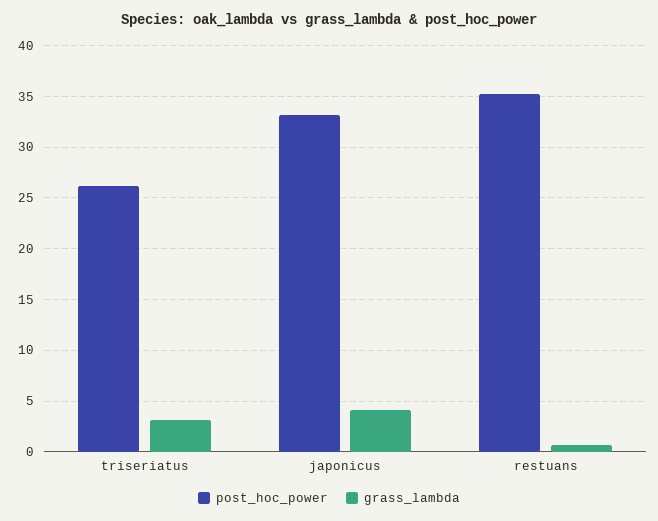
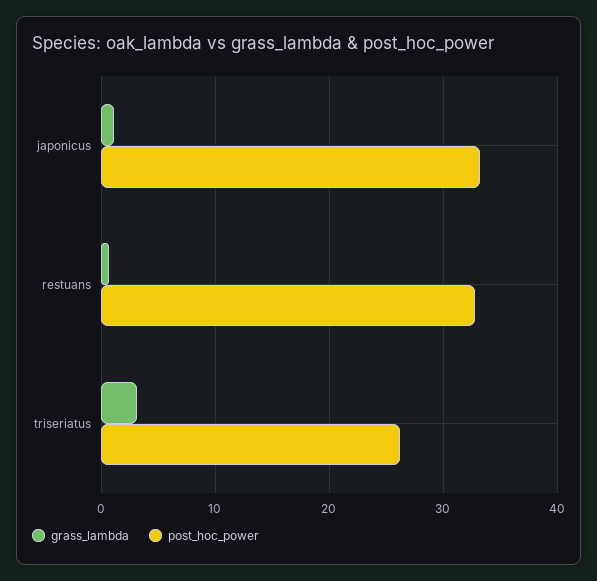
  {
    "post_hoc_power": {
      "triseriatus": 26,
      "japonicus": 33,
-     "restuans": 35
+     "restuans": 33
    },
    "grass_lambda": {
      "triseriatus": 3,
-     "japonicus": 4,
+     "japonicus": 1,
      "restuans": 1
    }
  }

